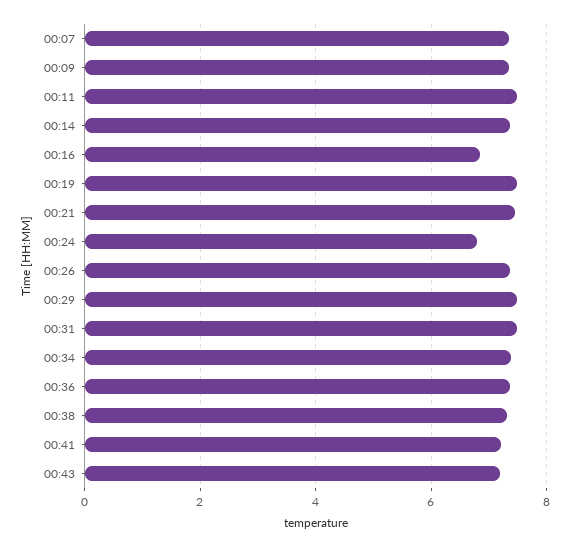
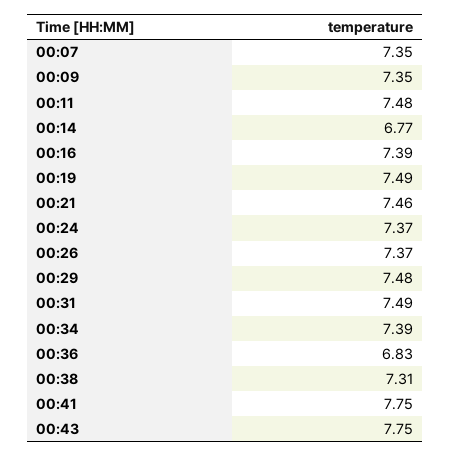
  {
    "00:07": 7.35,
    "00:09": 7.35,
    "00:11": 7.48,
-   "00:14": 7.4,
+   "00:14": 6.77,
-   "00:16": 6.8,
+   "00:16": 7.39,
    "00:19": 7.49,
    "00:21": 7.46,
-   "00:24": 6.8,
+   "00:24": 7.37,
    "00:26": 7.37,
    "00:29": 7.48,
    "00:31": 7.49,
    "00:34": 7.39,
-   "00:36": 7.4,
+   "00:36": 6.83,
    "00:38": 7.31,
-   "00:41": 7.2,
+   "00:41": 7.75,
-   "00:43": 7.2
+   "00:43": 7.75
  }

